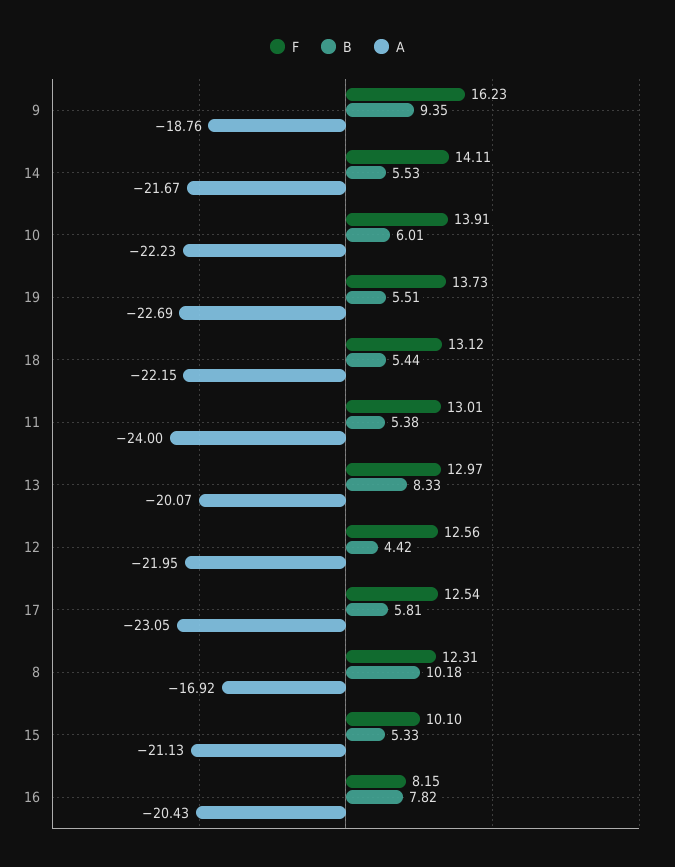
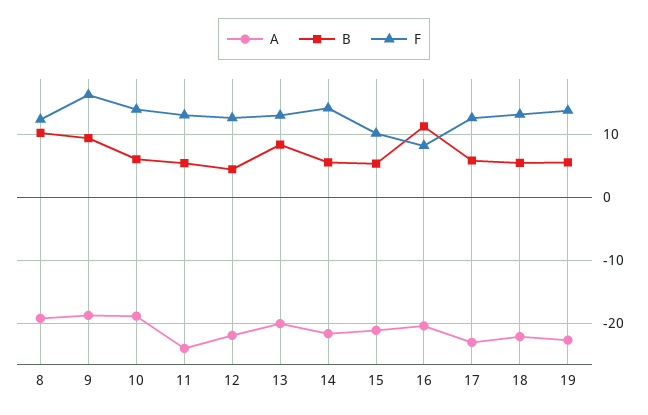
  {
    "F": {
      "9": 16.23,
      "14": 14.11,
      "10": 13.91,
      "19": 13.73,
      "18": 13.12,
      "11": 13.01,
      "13": 12.97,
      "12": 12.56,
      "17": 12.54,
      "8": 12.31,
      "15": 10.1,
      "16": 8.15
    },
    "B": {
      "9": 9.35,
      "14": 5.53,
      "10": 6.01,
      "19": 5.51,
      "18": 5.44,
      "11": 5.38,
      "13": 8.33,
      "12": 4.42,
      "17": 5.81,
      "8": 10.18,
      "15": 5.33,
-     "16": 7.82
+     "16": 11
    },
    "A": {
      "9": -18.76,
      "14": -21.67,
-     "10": -22.23,
+     "10": -19,
      "19": -22.69,
      "18": -22.15,
      "11": -24,
      "13": -20.07,
      "12": -21.95,
      "17": -23.05,
-     "8": -16.92,
+     "8": -19,
      "15": -21.13,
      "16": -20.43
    }
  }

